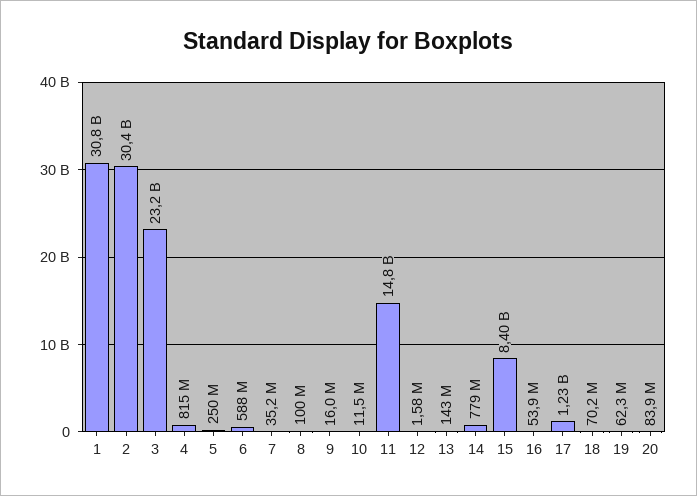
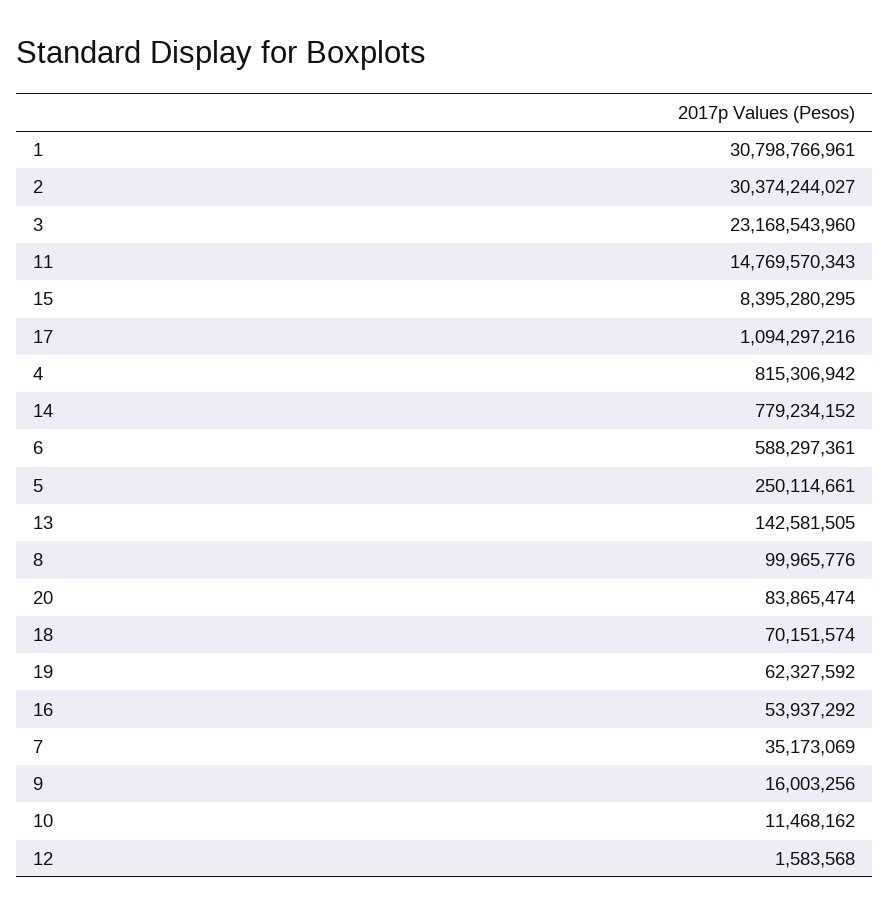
  {
    "1": 30798766961,
    "2": 30374244027,
    "3": 23168543960,
    "4": 815306942,
    "5": 250114661,
    "6": 588297361,
    "7": 35173069,
    "8": 99965776,
    "9": 16003256,
    "10": 11468162,
    "11": 14769570343,
    "12": 1583568,
    "13": 142581505,
    "14": 779234152,
    "15": 8395280295,
    "16": 53937292,
-   "17": 1230000000,
+   "17": 1094297216,
    "18": 70151574,
    "19": 62327592,
    "20": 83865474
  }

